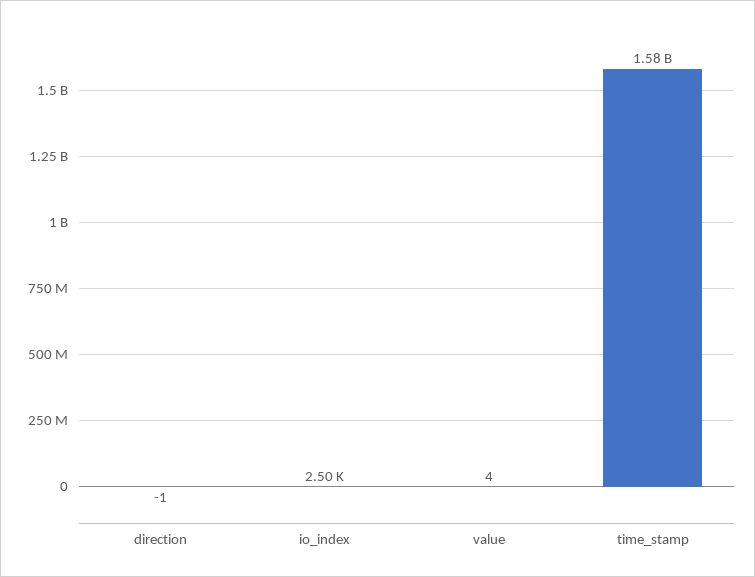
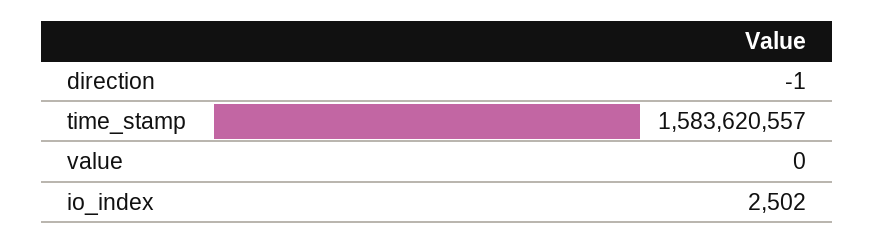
  {
    "direction": -1,
    "io_index": 2502,
-   "value": 4,
+   "value": 0,
    "time_stamp": 1583620557
  }

